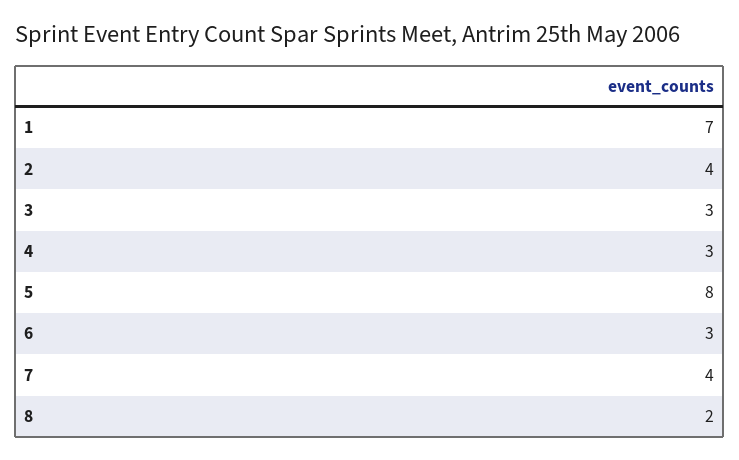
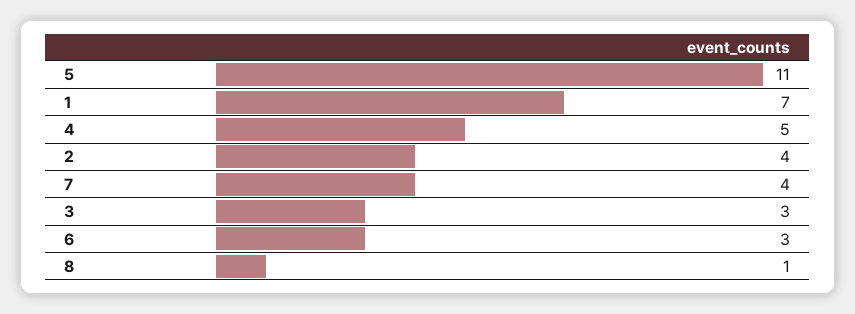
  {
    "1": 7,
    "2": 4,
    "3": 3,
-   "4": 3,
+   "4": 5,
-   "5": 8,
+   "5": 11,
    "6": 3,
    "7": 4,
-   "8": 2
+   "8": 1
  }

